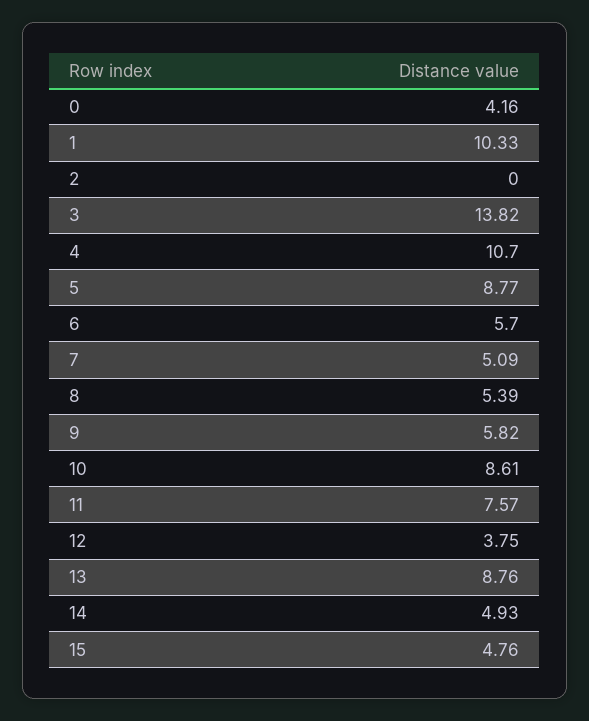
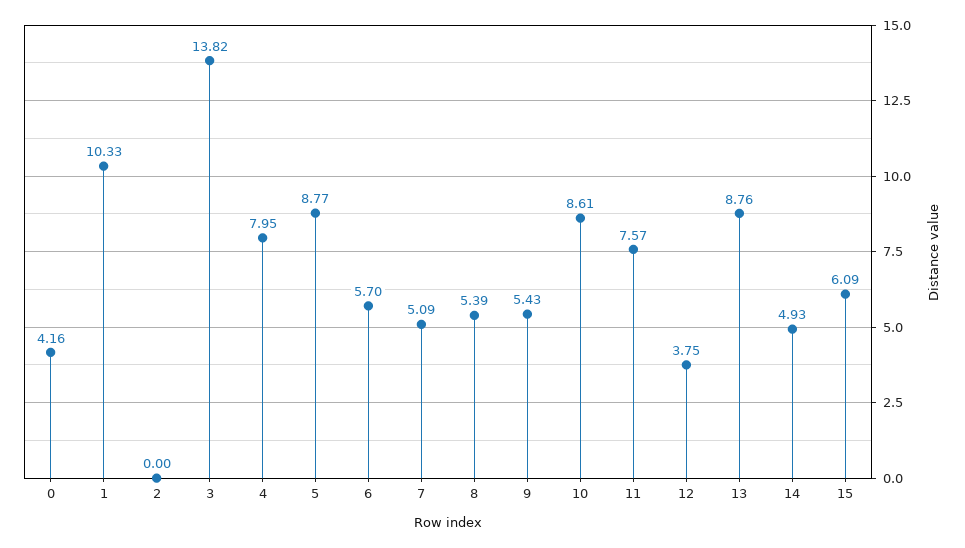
  {
    "0": 4.16,
    "1": 10.33,
    "2": 0,
    "3": 13.82,
-   "4": 10.7,
+   "4": 7.95,
    "5": 8.77,
    "6": 5.7,
    "7": 5.09,
    "8": 5.39,
-   "9": 5.82,
+   "9": 5.43,
    "10": 8.61,
    "11": 7.57,
    "12": 3.75,
    "13": 8.76,
    "14": 4.93,
-   "15": 4.76
+   "15": 6.09
  }

